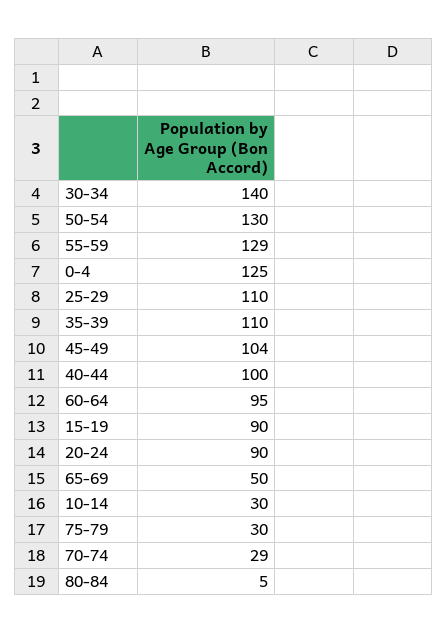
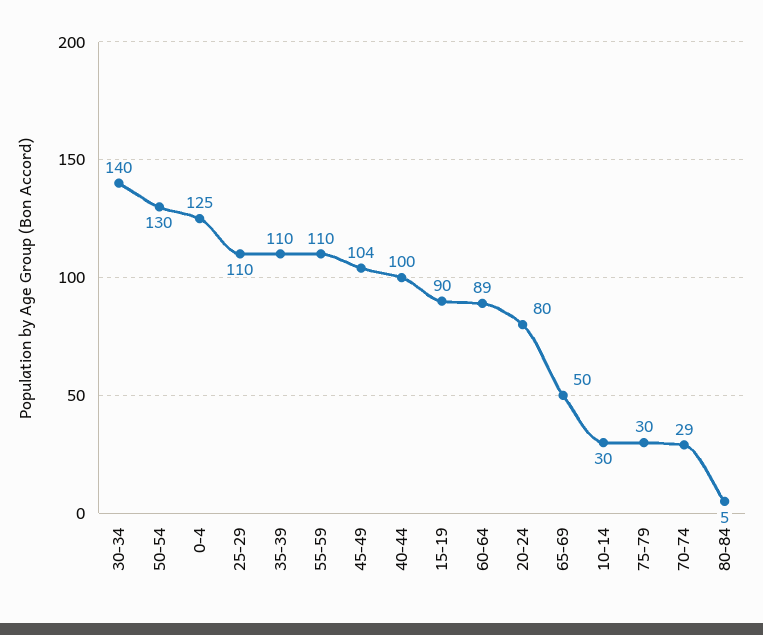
  {
    "30-34": 140,
    "50-54": 130,
-   "55-59": 129,
+   "55-59": 110,
    "0-4": 125,
    "25-29": 110,
    "35-39": 110,
    "45-49": 104,
    "40-44": 100,
-   "60-64": 95,
+   "60-64": 89,
    "15-19": 90,
-   "20-24": 90,
+   "20-24": 80,
    "65-69": 50,
    "10-14": 30,
    "75-79": 30,
    "70-74": 29,
    "80-84": 5
  }

